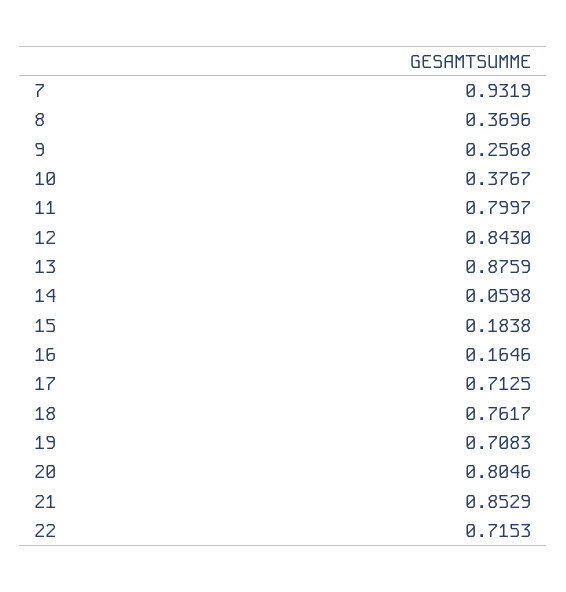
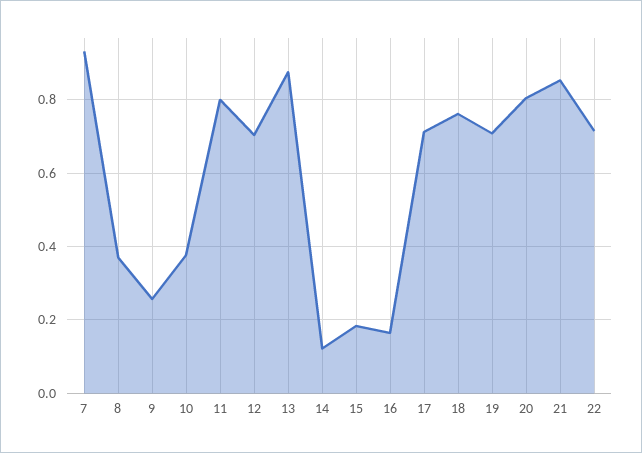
  {
    "7": 0.9319,
    "8": 0.3696,
    "9": 0.2568,
    "10": 0.3767,
    "11": 0.7997,
-   "12": 0.843,
+   "12": 0.7,
    "13": 0.8759,
-   "14": 0.0598,
+   "14": 0.12,
    "15": 0.1838,
    "16": 0.1646,
    "17": 0.7125,
    "18": 0.7617,
    "19": 0.7083,
    "20": 0.8046,
    "21": 0.8529,
    "22": 0.7153
  }

